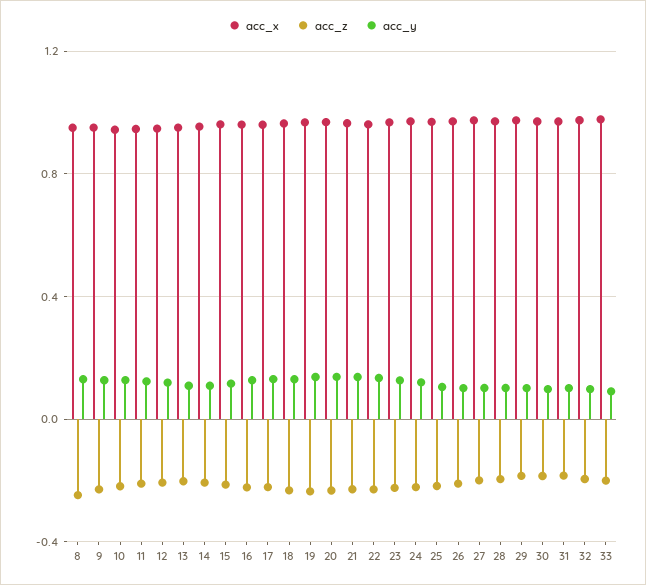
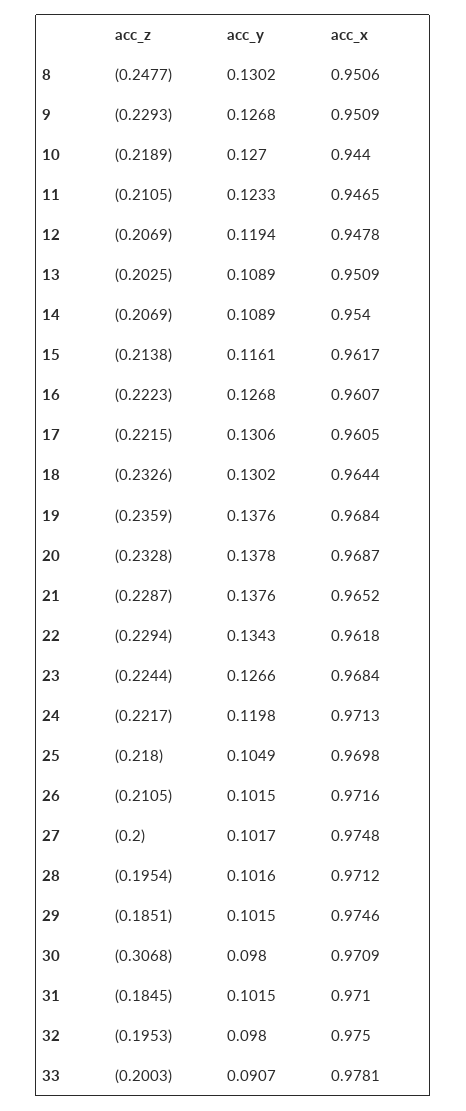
  {
    "acc_x": {
      "8": 0.9506,
      "9": 0.9509,
      "10": 0.944,
      "11": 0.9465,
      "12": 0.9478,
      "13": 0.9509,
      "14": 0.954,
      "15": 0.9617,
      "16": 0.9607,
      "17": 0.9605,
      "18": 0.9644,
      "19": 0.9684,
      "20": 0.9687,
      "21": 0.9652,
      "22": 0.9618,
      "23": 0.9684,
      "24": 0.9713,
      "25": 0.9698,
      "26": 0.9716,
      "27": 0.9748,
      "28": 0.9712,
      "29": 0.9746,
      "30": 0.9709,
      "31": 0.971,
      "32": 0.975,
      "33": 0.9781
    },
    "acc_z": {
      "8": -0.2477,
      "9": -0.2293,
      "10": -0.2189,
      "11": -0.2105,
      "12": -0.2069,
      "13": -0.2025,
      "14": -0.2069,
      "15": -0.2138,
      "16": -0.2223,
      "17": -0.2215,
      "18": -0.2326,
      "19": -0.2359,
      "20": -0.2328,
      "21": -0.2287,
      "22": -0.2294,
      "23": -0.2244,
      "24": -0.2217,
      "25": -0.218,
      "26": -0.2105,
      "27": -0.2,
      "28": -0.1954,
      "29": -0.1851,
-     "30": -0.2,
+     "30": -0.3068,
      "31": -0.1845,
      "32": -0.1953,
      "33": -0.2003
    },
    "acc_y": {
      "8": 0.1302,
      "9": 0.1268,
      "10": 0.127,
      "11": 0.1233,
      "12": 0.1194,
      "13": 0.1089,
      "14": 0.1089,
      "15": 0.1161,
      "16": 0.1268,
      "17": 0.1306,
      "18": 0.1302,
      "19": 0.1376,
      "20": 0.1378,
      "21": 0.1376,
      "22": 0.1343,
      "23": 0.1266,
      "24": 0.1198,
      "25": 0.1049,
      "26": 0.1015,
      "27": 0.1017,
      "28": 0.1016,
      "29": 0.1015,
      "30": 0.098,
      "31": 0.1015,
      "32": 0.098,
      "33": 0.0907
    }
  }

